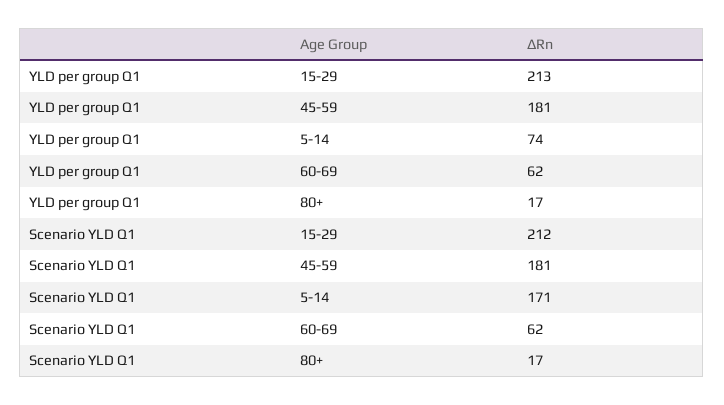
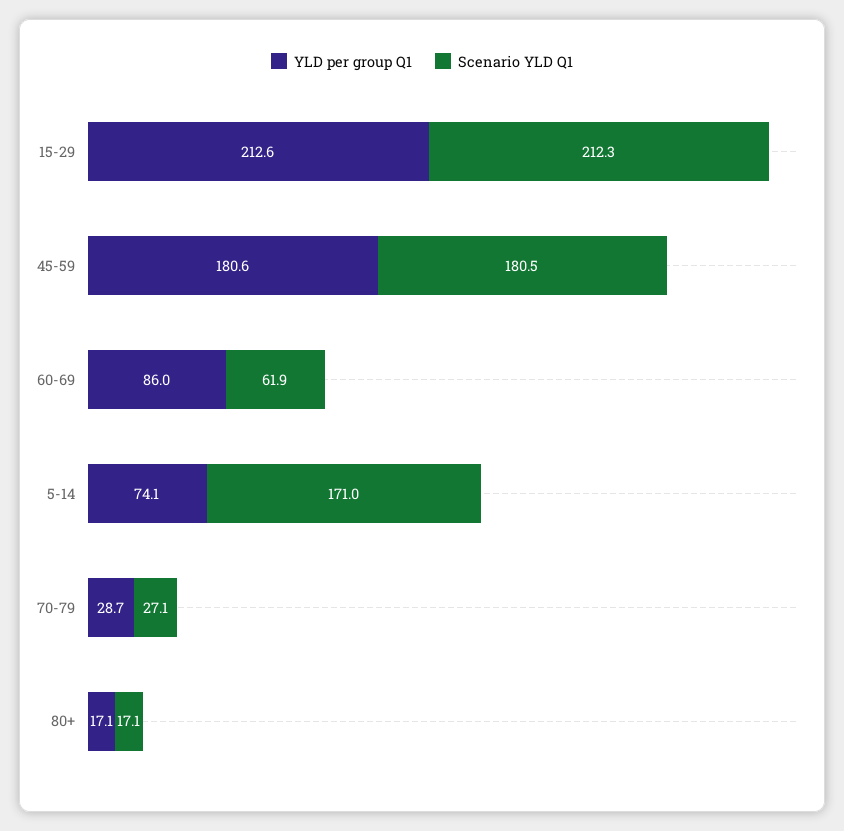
  {
    "YLD per group Q1": {
      "15-29": 212.6,
      "45-59": 180.6,
      "5-14": 74.1,
-     "60-69": 62,
+     "60-69": 86,
-     "80+": 17.1
+     "80+": 17.1,
+     "70-79": 28.7
    },
    "Scenario YLD Q1": {
      "15-29": 212.3,
      "45-59": 180.5,
      "5-14": 171,
      "60-69": 61.9,
-     "80+": 17.1
+     "80+": 17.1,
+     "70-79": 27.1
    }
  }

